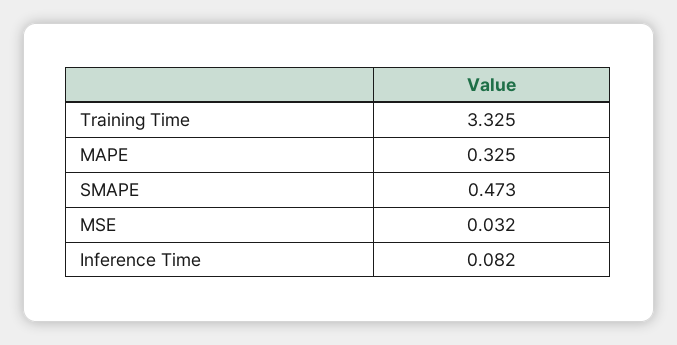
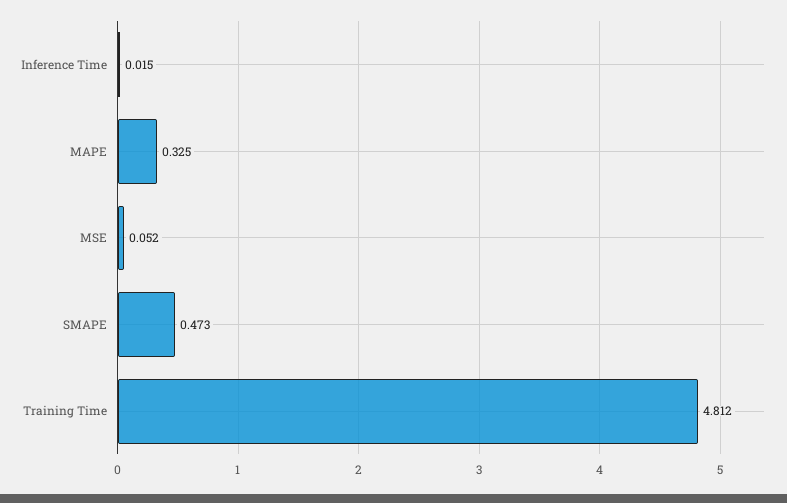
  {
-   "Training Time": 3.325,
+   "Training Time": 4.812,
    "MAPE": 0.325,
    "SMAPE": 0.473,
-   "MSE": 0.032,
+   "MSE": 0.052,
-   "Inference Time": 0.082
+   "Inference Time": 0.015
  }

